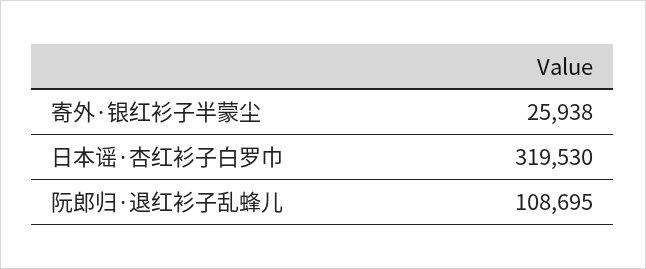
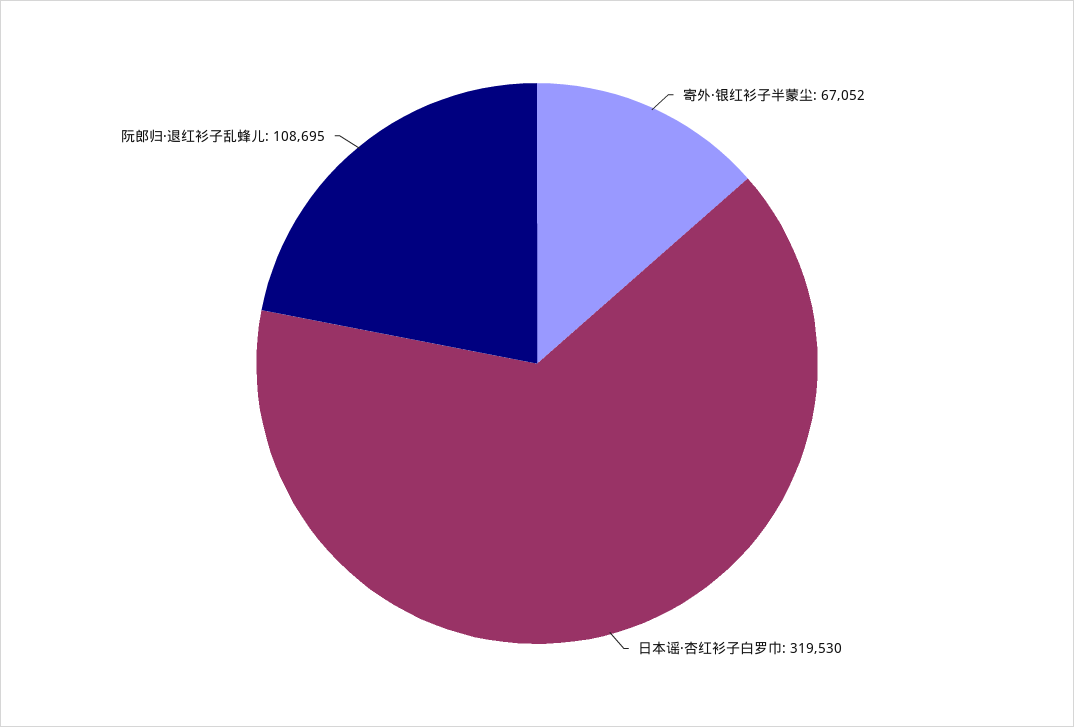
  {
-   "寄外·银红衫子半蒙尘": 25938,
+   "寄外·银红衫子半蒙尘": 67052,
    "日本谣·杏红衫子白罗巾": 319530,
    "阮郎归·退红衫子乱蜂儿": 108695
  }

